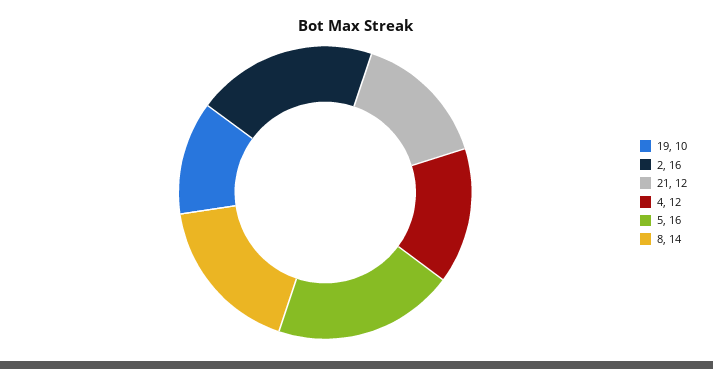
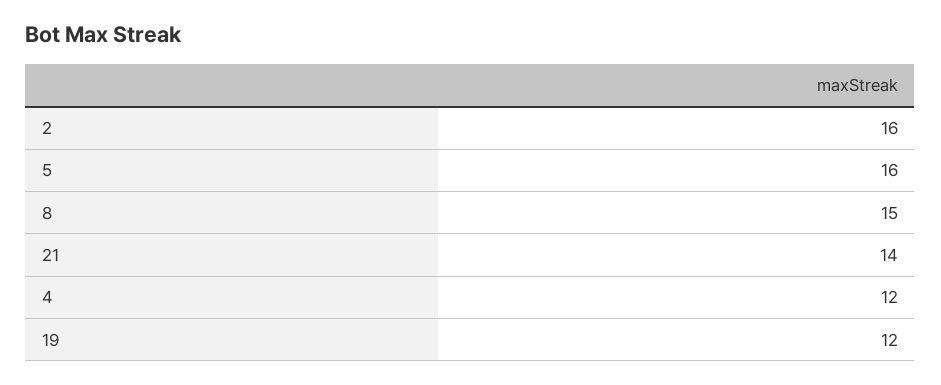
  {
-   "19": 10,
+   "19": 12,
    "2": 16,
-   "21": 12,
+   "21": 14,
    "4": 12,
    "5": 16,
-   "8": 14
+   "8": 15
  }

